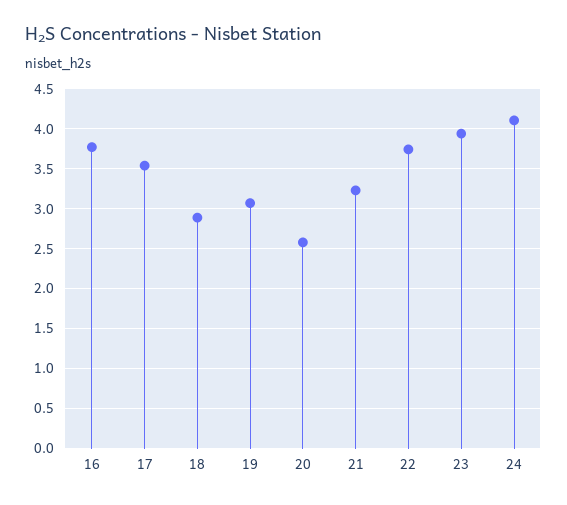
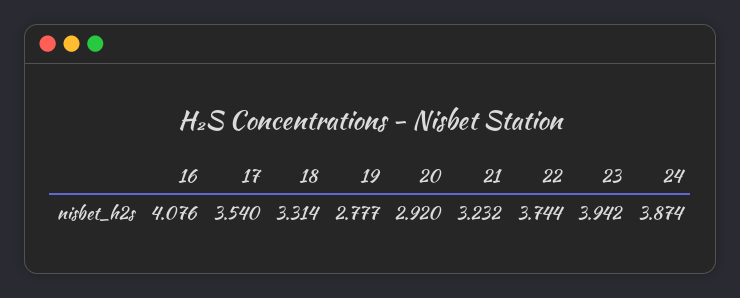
  {
-   "16": 3.8,
+   "16": 4.076,
    "17": 3.54,
-   "18": 2.9,
+   "18": 3.314,
-   "19": 3.1,
+   "19": 2.777,
-   "20": 2.6,
+   "20": 2.92,
    "21": 3.232,
    "22": 3.744,
    "23": 3.942,
-   "24": 4.1
+   "24": 3.874
  }

